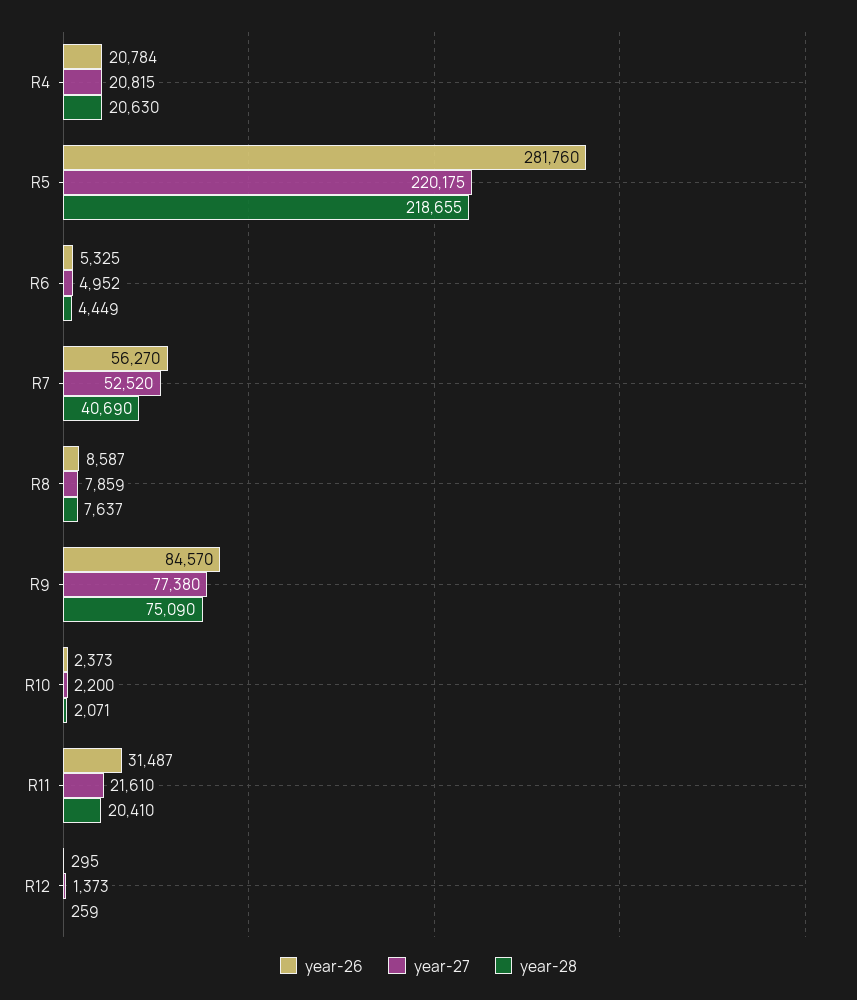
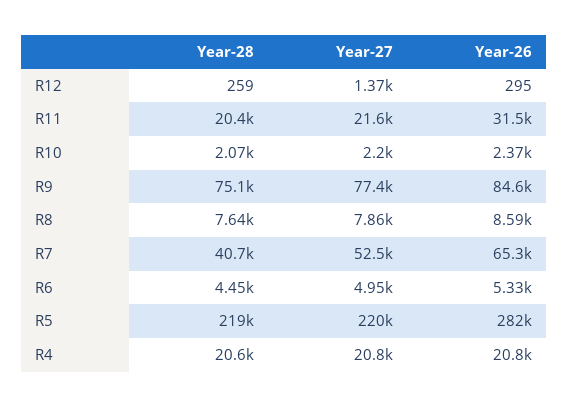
  {
    "year-26": {
      "R4": 20784,
      "R5": 281760,
      "R6": 5325,
-     "R7": 56270,
+     "R7": 65300,
      "R8": 8587,
      "R9": 84570,
      "R10": 2373,
      "R11": 31487,
      "R12": 295
    },
    "year-27": {
      "R4": 20815,
      "R5": 220175,
      "R6": 4952,
      "R7": 52520,
      "R8": 7859,
      "R9": 77380,
      "R10": 2200,
      "R11": 21610,
      "R12": 1373
    },
    "year-28": {
      "R4": 20630,
      "R5": 218655,
      "R6": 4449,
      "R7": 40690,
      "R8": 7637,
      "R9": 75090,
      "R10": 2071,
      "R11": 20410,
      "R12": 259
    }
  }

